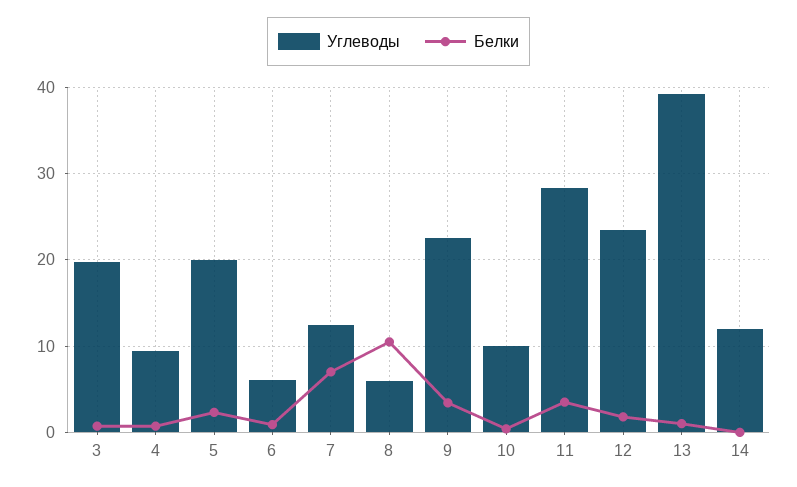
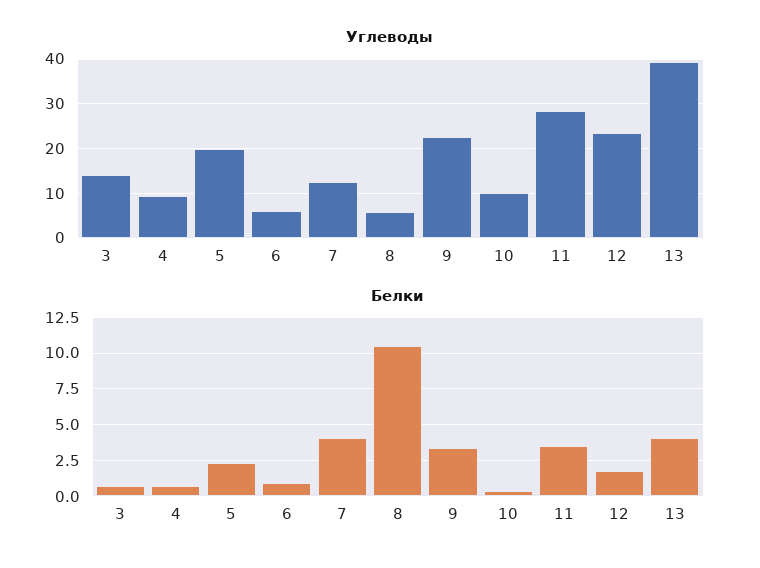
  {
    "Углеводы": {
-     "3": 20,
+     "3": 14,
      "4": 9,
      "5": 20,
      "6": 6,
      "7": 13,
      "8": 6,
      "9": 23,
      "10": 10,
      "11": 28,
      "12": 24,
-     "13": 39,
+     "13": 39
-     "14": 12
    },
    "Белки": {
      "3": 0.5,
      "4": 0.5,
      "5": 2.5,
      "6": 1,
-     "7": 7,
+     "7": 4,
      "8": 10.5,
      "9": 3.5,
      "10": 0.5,
      "11": 3.5,
      "12": 2,
-     "13": 1,
+     "13": 4
-     "14": 0
    }
  }

